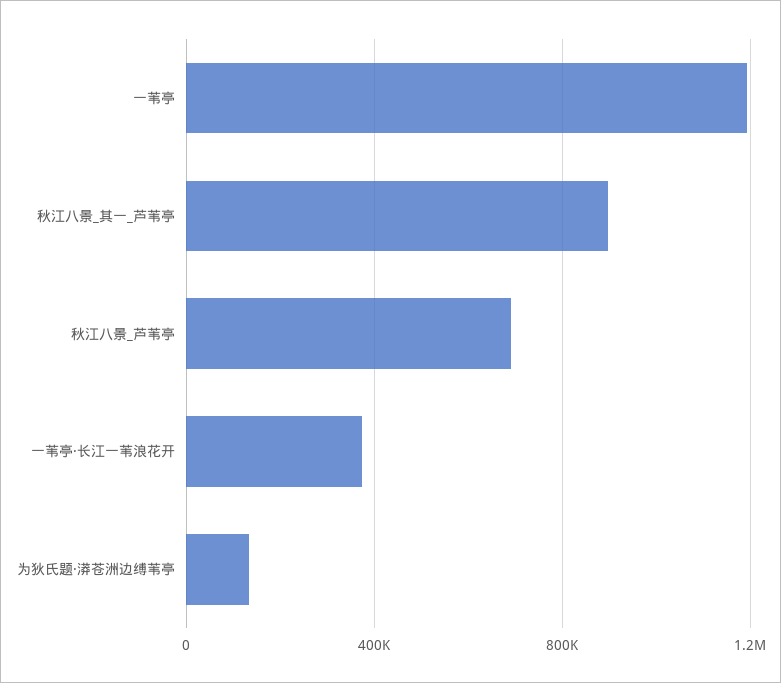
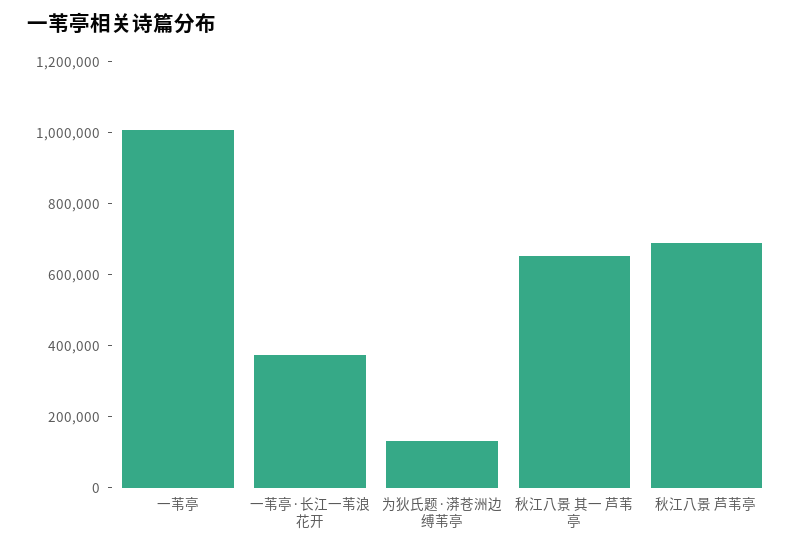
  {
-   "一苇亭": 1200000,
+   "一苇亭": 1000000,
-   "秋江八景_其一_芦苇亭": 900000,
+   "秋江八景_其一_芦苇亭": 650000,
    "秋江八景_芦苇亭": 700000,
    "一苇亭·长江一苇浪花开": 350000,
    "为狄氏题·漭苍洲边缚苇亭": 150000
  }

